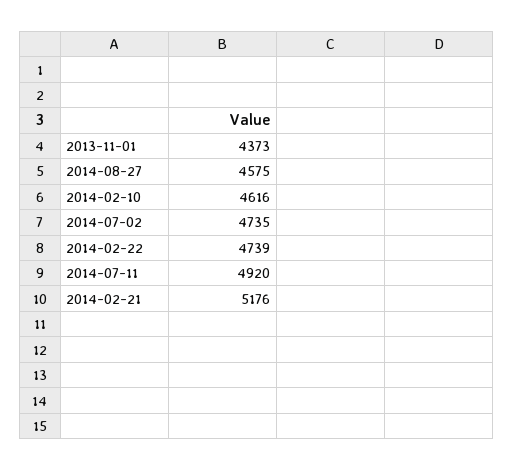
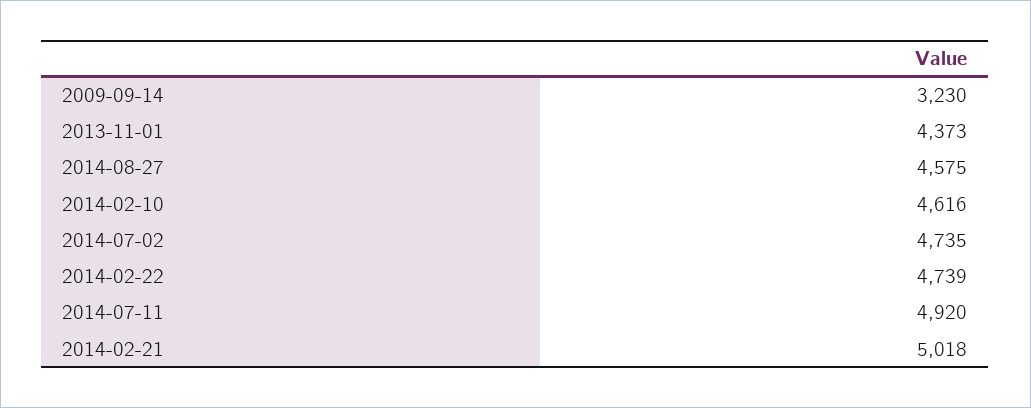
  {
    "2013-11-01": 4373,
    "2014-08-27": 4575,
    "2014-02-10": 4616,
    "2014-07-02": 4735,
    "2014-02-22": 4739,
    "2014-07-11": 4920,
-   "2014-02-21": 5176
+   "2014-02-21": 5018,
+   "2009-09-14": 3230
  }

